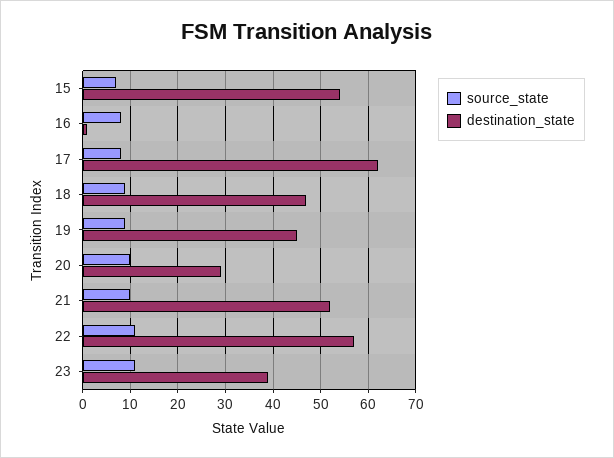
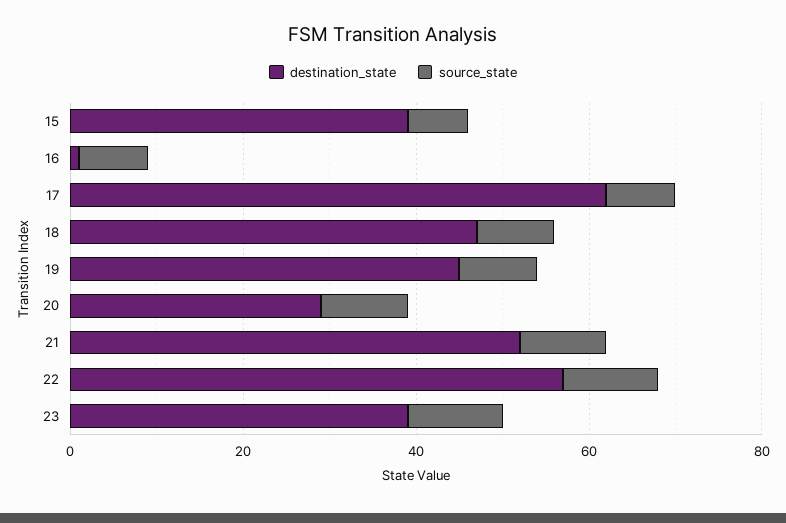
  {
    "source_state": {
      "15": 5,
      "16": 10,
      "17": 10,
      "18": 10,
      "19": 10,
      "20": 10,
      "21": 10,
      "22": 10,
      "23": 10
    },
    "destination_state": {
-     "15": 55,
+     "15": 40,
      "16": 0,
      "17": 60,
      "18": 45,
      "19": 45,
      "20": 30,
      "21": 50,
      "22": 55,
      "23": 40
    }
  }

